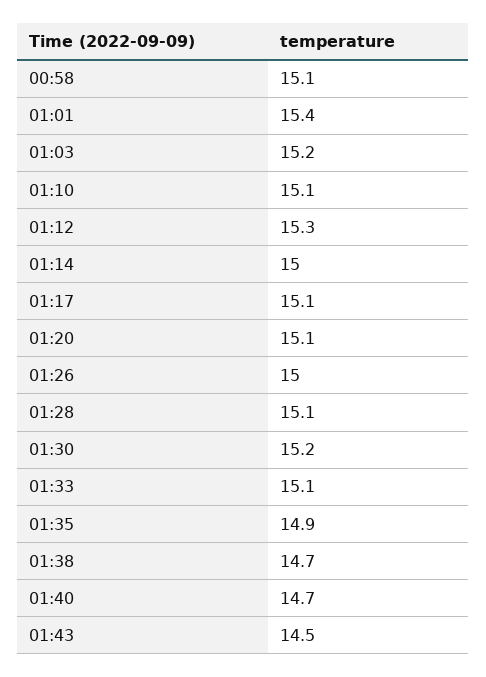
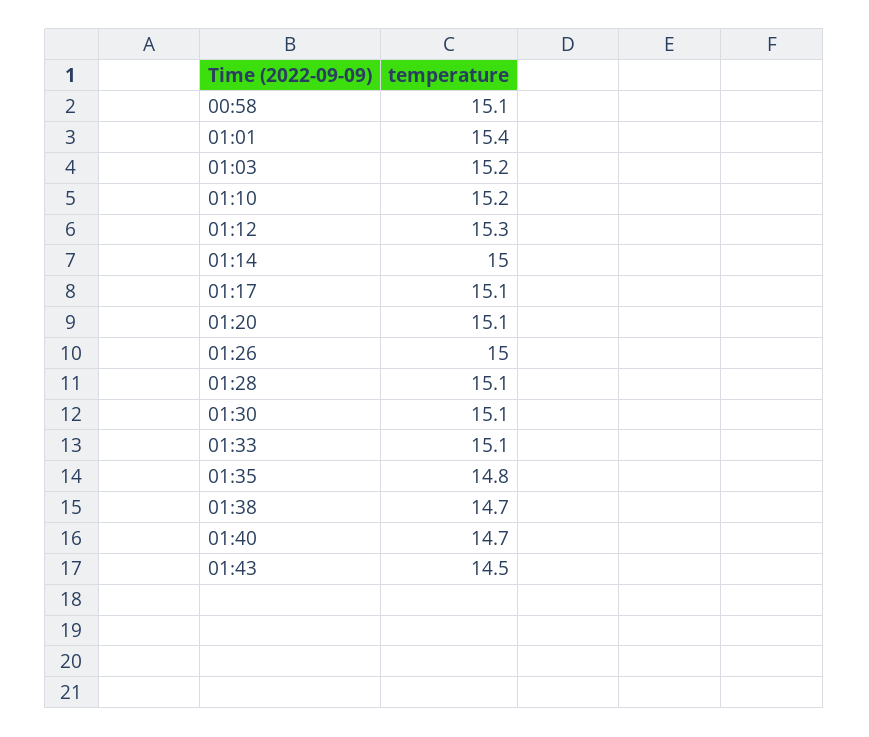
  {
    "00:58": 15.1,
    "01:01": 15.4,
    "01:03": 15.2,
-   "01:10": 15.1,
+   "01:10": 15.2,
    "01:12": 15.3,
    "01:14": 15,
    "01:17": 15.1,
    "01:20": 15.1,
    "01:26": 15,
    "01:28": 15.1,
-   "01:30": 15.2,
+   "01:30": 15.1,
    "01:33": 15.1,
-   "01:35": 14.9,
+   "01:35": 14.8,
    "01:38": 14.7,
    "01:40": 14.7,
    "01:43": 14.5
  }

